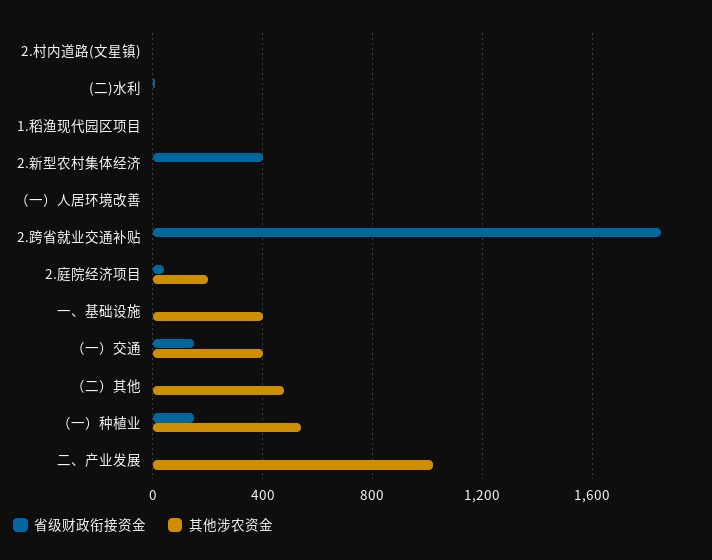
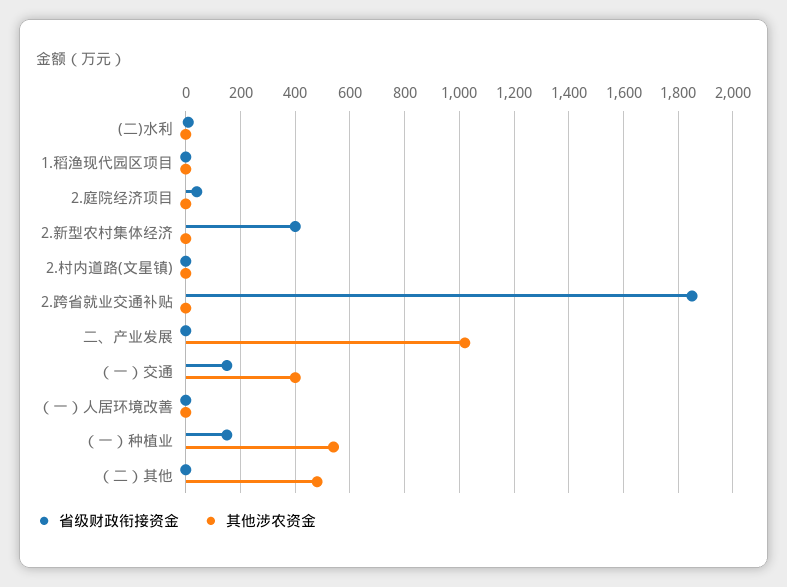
  {
    "省级财政衔接资金": {
      "2.村内道路(文星镇)": 0,
      "(二)水利": 0,
      "1.稻渔现代园区项目": 0,
      "2.新型农村集体经济": 400,
      "（一）人居环境改善": 0,
      "2.跨省就业交通补贴": 1850,
      "2.庭院经济项目": 50,
-     "一、基础设施": 0,
      "（一）交通": 150,
      "（二）其他": 0,
      "（一）种植业": 150,
      "二、产业发展": 0
    },
    "其他涉农资金": {
      "2.村内道路(文星镇)": 0,
      "(二)水利": 0,
      "1.稻渔现代园区项目": 0,
      "2.新型农村集体经济": 0,
      "（一）人居环境改善": 0,
      "2.跨省就业交通补贴": 0,
-     "2.庭院经济项目": 200,
+     "2.庭院经济项目": 0,
-     "一、基础设施": 400,
      "（一）交通": 400,
      "（二）其他": 475,
      "（一）种植业": 550,
      "二、产业发展": 1025
    }
  }

